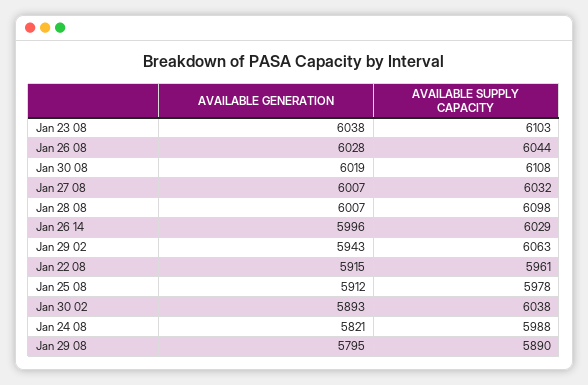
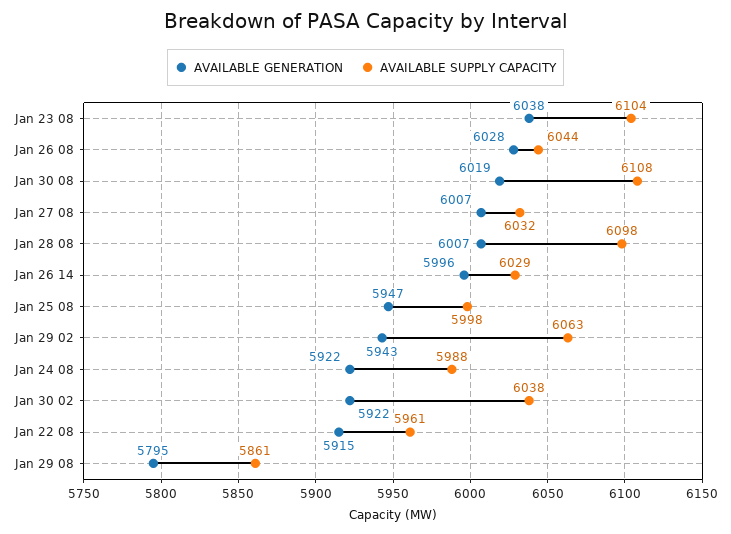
  {
    "AVAILABLE GENERATION": {
      "Jan 23 08": 6038,
      "Jan 26 08": 6028,
      "Jan 30 08": 6019,
      "Jan 27 08": 6007,
      "Jan 28 08": 6007,
      "Jan 26 14": 5996,
      "Jan 29 02": 5943,
      "Jan 22 08": 5915,
-     "Jan 25 08": 5912,
+     "Jan 25 08": 5947,
-     "Jan 30 02": 5893,
+     "Jan 30 02": 5922,
-     "Jan 24 08": 5821,
+     "Jan 24 08": 5922,
      "Jan 29 08": 5795
    },
    "AVAILABLE SUPPLY CAPACITY": {
-     "Jan 23 08": 6103,
+     "Jan 23 08": 6104,
      "Jan 26 08": 6044,
      "Jan 30 08": 6108,
      "Jan 27 08": 6032,
      "Jan 28 08": 6098,
      "Jan 26 14": 6029,
      "Jan 29 02": 6063,
      "Jan 22 08": 5961,
-     "Jan 25 08": 5978,
+     "Jan 25 08": 5998,
      "Jan 30 02": 6038,
      "Jan 24 08": 5988,
-     "Jan 29 08": 5890
+     "Jan 29 08": 5861
    }
  }

